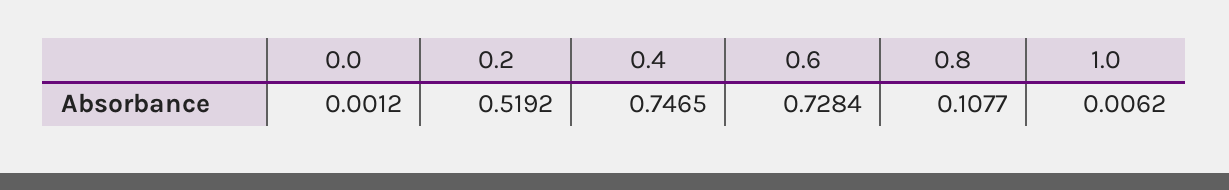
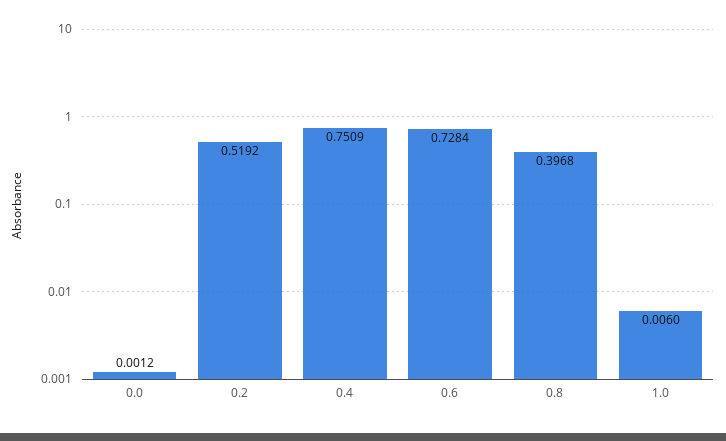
  {
    "0.0": 0.0012,
    "0.2": 0.5192,
-   "0.4": 0.7465,
+   "0.4": 0.7509,
    "0.6": 0.7284,
-   "0.8": 0.1077,
+   "0.8": 0.3968,
-   "1.0": 0.0062
+   "1.0": 0.006
  }

